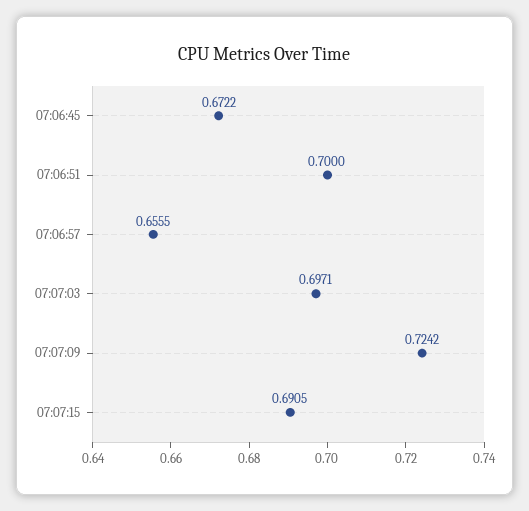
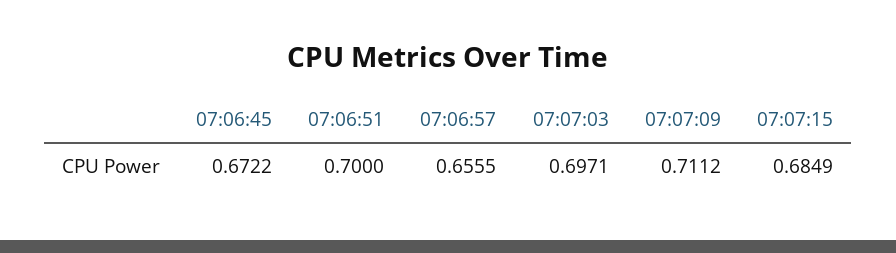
  {
    "07:06:45": 0.6722,
    "07:06:51": 0.7,
    "07:06:57": 0.6555,
    "07:07:03": 0.6971,
-   "07:07:09": 0.7242,
+   "07:07:09": 0.7112,
-   "07:07:15": 0.6905
+   "07:07:15": 0.6849
  }

